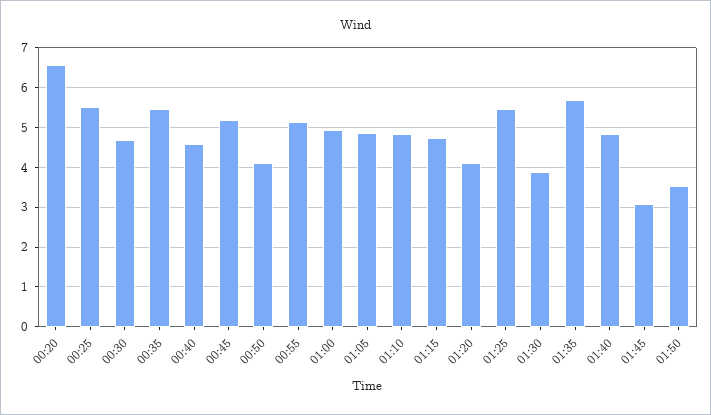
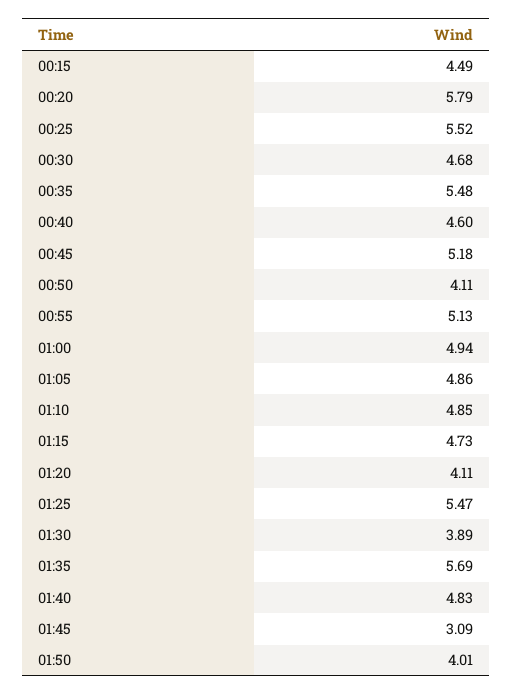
  {
-   "00:20": 6.6,
+   "00:20": 5.79,
    "00:25": 5.52,
    "00:30": 4.68,
    "00:35": 5.48,
    "00:40": 4.6,
    "00:45": 5.18,
    "00:50": 4.11,
    "00:55": 5.13,
    "01:00": 4.94,
    "01:05": 4.86,
    "01:10": 4.85,
    "01:15": 4.73,
    "01:20": 4.11,
    "01:25": 5.47,
    "01:30": 3.89,
    "01:35": 5.69,
    "01:40": 4.83,
    "01:45": 3.09,
-   "01:50": 3.6
+   "01:50": 4.01,
+   "00:15": 4.49
  }

